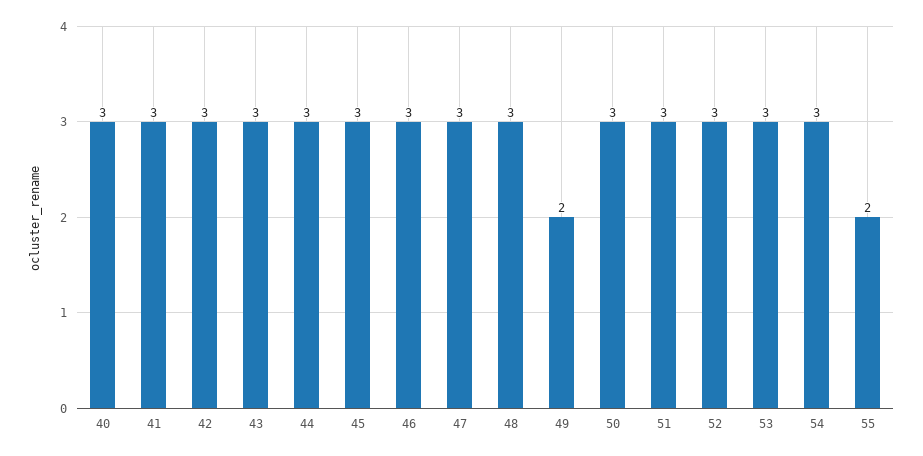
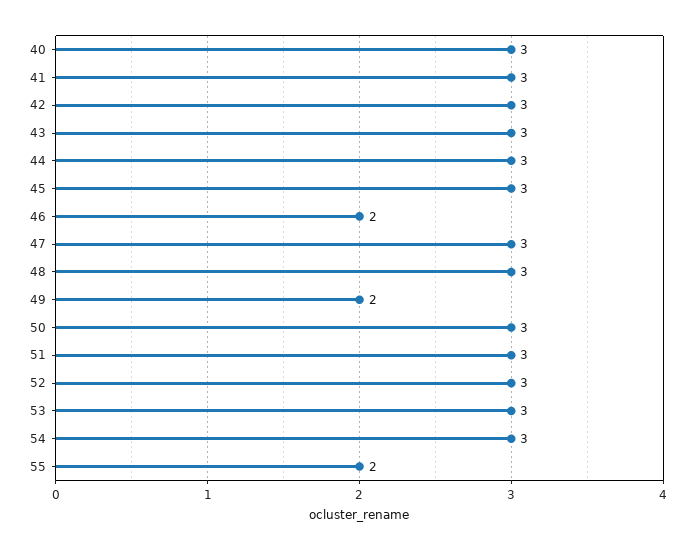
  {
    "40": 3,
    "41": 3,
    "42": 3,
    "43": 3,
    "44": 3,
    "45": 3,
-   "46": 3,
+   "46": 2,
    "47": 3,
    "48": 3,
    "49": 2,
    "50": 3,
    "51": 3,
    "52": 3,
    "53": 3,
    "54": 3,
    "55": 2
  }

